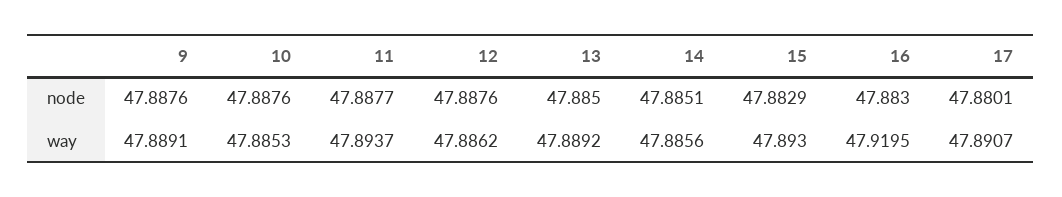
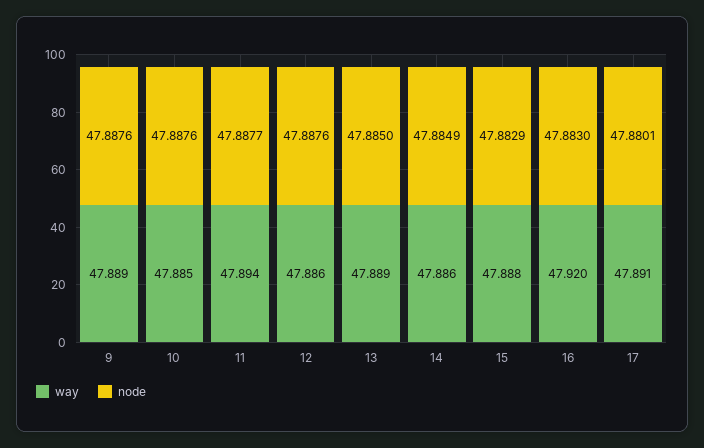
  {
    "node": {
      "9": 47.8876,
      "10": 47.8876,
      "11": 47.8877,
      "12": 47.8876,
      "13": 47.885,
-     "14": 47.8851,
+     "14": 47.8849,
      "15": 47.8829,
      "16": 47.883,
      "17": 47.8801
    },
    "way": {
      "9": 47.8891,
      "10": 47.8853,
      "11": 47.8937,
      "12": 47.8862,
      "13": 47.8892,
      "14": 47.8856,
-     "15": 47.893,
+     "15": 47.888,
      "16": 47.9195,
      "17": 47.8907
    }
  }

